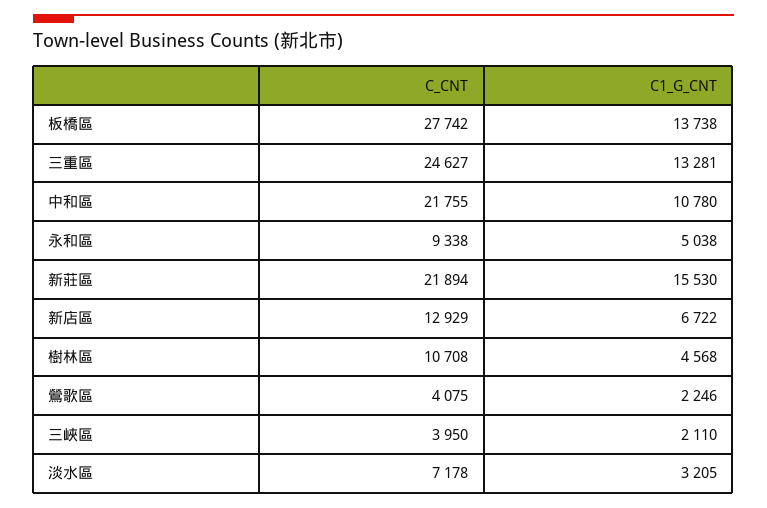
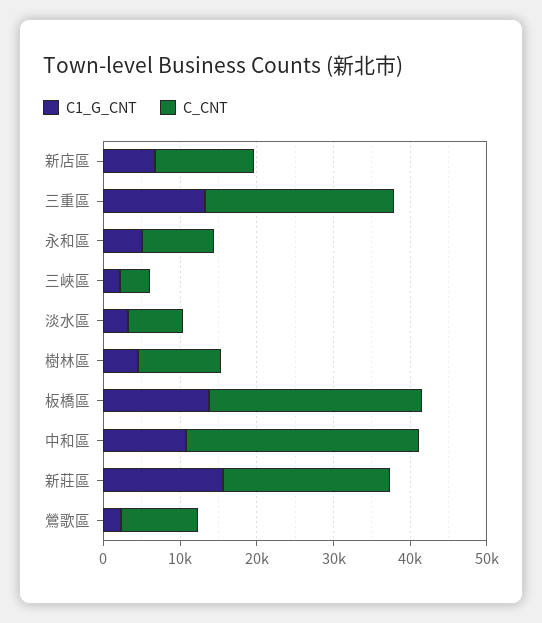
  {
    "C_CNT": {
      "板橋區": 27742,
      "三重區": 24627,
-     "中和區": 21755,
+     "中和區": 30000,
      "永和區": 9338,
      "新莊區": 21894,
      "新店區": 12929,
      "樹林區": 10708,
-     "鶯歌區": 4075,
+     "鶯歌區": 10000,
      "三峽區": 3950,
      "淡水區": 7178
    },
    "C1_G_CNT": {
      "板橋區": 13738,
      "三重區": 13281,
      "中和區": 10780,
      "永和區": 5038,
      "新莊區": 15530,
      "新店區": 6722,
      "樹林區": 4568,
      "鶯歌區": 2246,
      "三峽區": 2110,
      "淡水區": 3205
    }
  }

